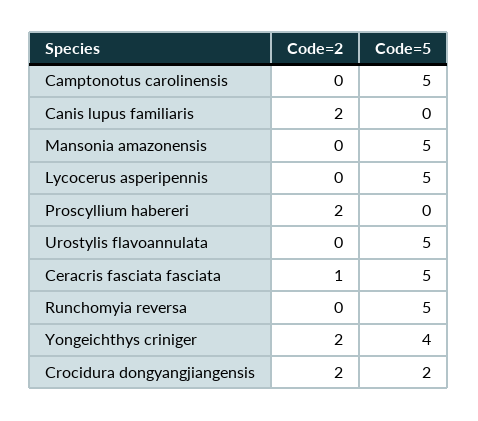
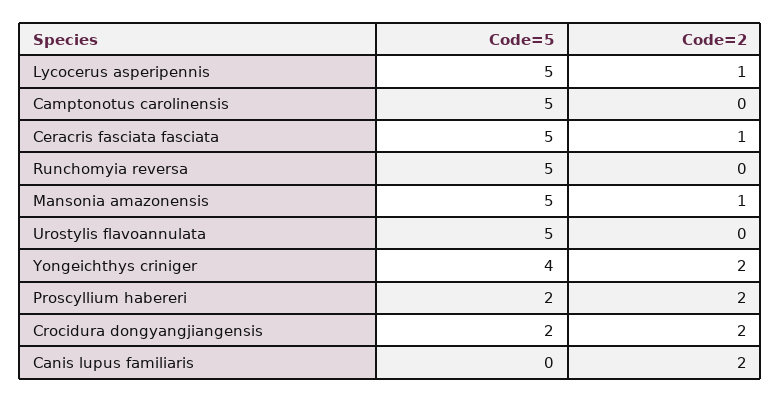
  {
    "Code=2": {
      "Camptonotus carolinensis": 0,
      "Canis lupus familiaris": 2,
-     "Mansonia amazonensis": 0,
+     "Mansonia amazonensis": 1,
-     "Lycocerus asperipennis": 0,
+     "Lycocerus asperipennis": 1,
      "Proscyllium habereri": 2,
      "Urostylis flavoannulata": 0,
      "Ceracris fasciata fasciata": 1,
      "Runchomyia reversa": 0,
      "Yongeichthys criniger": 2,
      "Crocidura dongyangjiangensis": 2
    },
    "Code=5": {
      "Camptonotus carolinensis": 5,
      "Canis lupus familiaris": 0,
      "Mansonia amazonensis": 5,
      "Lycocerus asperipennis": 5,
-     "Proscyllium habereri": 0,
+     "Proscyllium habereri": 2,
      "Urostylis flavoannulata": 5,
      "Ceracris fasciata fasciata": 5,
      "Runchomyia reversa": 5,
      "Yongeichthys criniger": 4,
      "Crocidura dongyangjiangensis": 2
    }
  }

